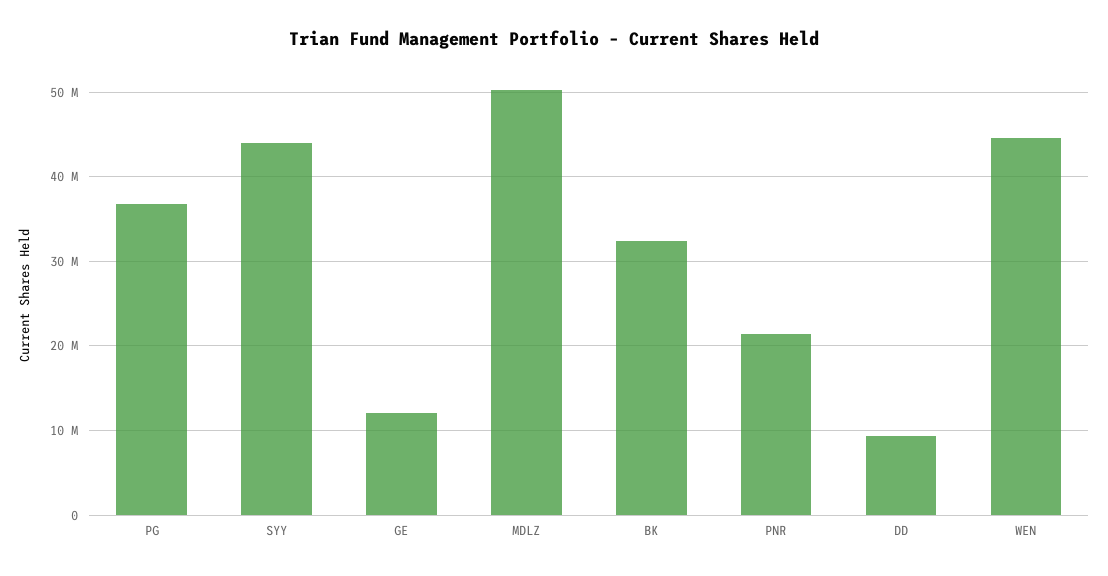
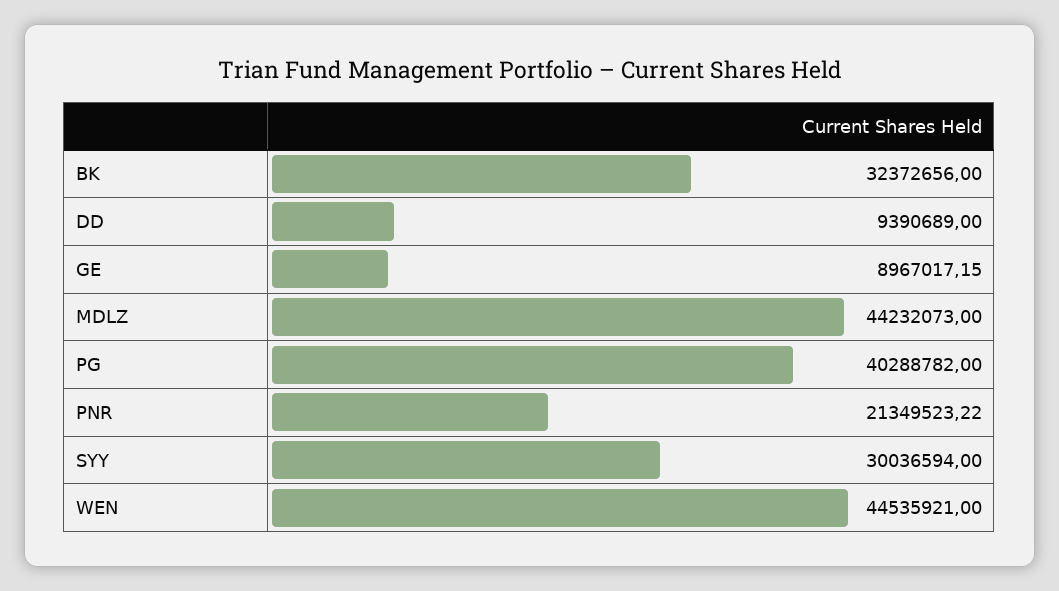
  {
-   "PG": 37000000,
+   "PG": 40288782,
-   "SYY": 44000000,
+   "SYY": 30036594,
-   "GE": 12000000,
+   "GE": 8967017.15,
-   "MDLZ": 50000000,
+   "MDLZ": 44232073,
    "BK": 32372656,
    "PNR": 21349523.22,
    "DD": 9390689,
    "WEN": 44535921
  }

